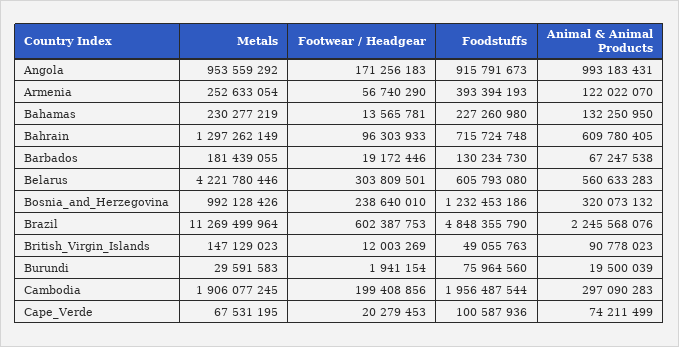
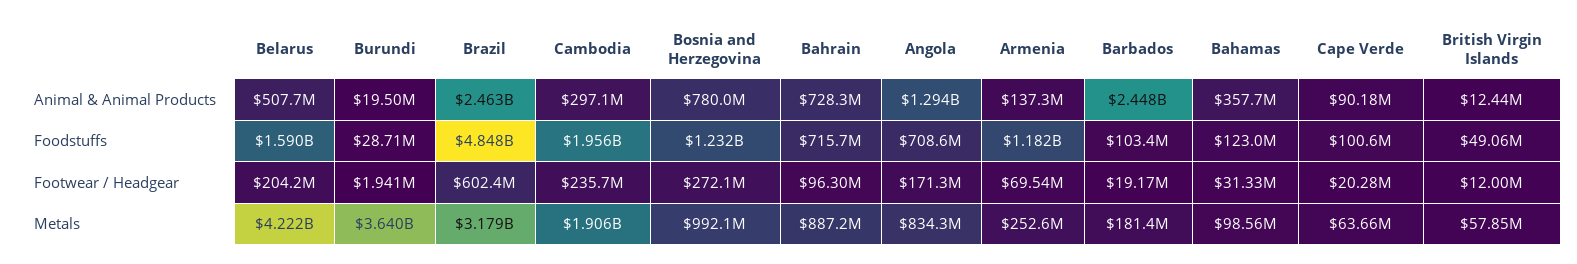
  {
    "Metals": {
-     "Angola": 953559292,
+     "Angola": 834300000,
      "Armenia": 252633054,
-     "Bahamas": 230277219,
+     "Bahamas": 98560000,
-     "Bahrain": 1297262149,
+     "Bahrain": 887200000,
      "Barbados": 181439055,
      "Belarus": 4221780446,
      "Bosnia_and_Herzegovina": 992128426,
-     "Brazil": 11269499964,
+     "Brazil": 3179000000,
-     "British_Virgin_Islands": 147129023,
+     "British_Virgin_Islands": 57850000,
-     "Burundi": 29591583,
+     "Burundi": 3640000000,
      "Cambodia": 1906077245,
-     "Cape_Verde": 67531195
+     "Cape_Verde": 63660000
    },
    "Footwear / Headgear": {
      "Angola": 171256183,
-     "Armenia": 56740290,
+     "Armenia": 69540000,
-     "Bahamas": 13565781,
+     "Bahamas": 31330000,
      "Bahrain": 96303933,
      "Barbados": 19172446,
-     "Belarus": 303809501,
+     "Belarus": 204200000,
-     "Bosnia_and_Herzegovina": 238640010,
+     "Bosnia_and_Herzegovina": 272100000,
      "Brazil": 602387753,
      "British_Virgin_Islands": 12003269,
      "Burundi": 1941154,
-     "Cambodia": 199408856,
+     "Cambodia": 235700000,
      "Cape_Verde": 20279453
    },
    "Foodstuffs": {
-     "Angola": 915791673,
+     "Angola": 708600000,
-     "Armenia": 393394193,
+     "Armenia": 1182000000,
-     "Bahamas": 227260980,
+     "Bahamas": 123000000,
      "Bahrain": 715724748,
-     "Barbados": 130234730,
+     "Barbados": 103400000,
-     "Belarus": 605793080,
+     "Belarus": 1590000000,
      "Bosnia_and_Herzegovina": 1232453186,
      "Brazil": 4848355790,
      "British_Virgin_Islands": 49055763,
-     "Burundi": 75964560,
+     "Burundi": 28710000,
      "Cambodia": 1956487544,
      "Cape_Verde": 100587936
    },
    "Animal & Animal Products": {
-     "Angola": 993183431,
+     "Angola": 1294000000,
-     "Armenia": 122022070,
+     "Armenia": 137300000,
-     "Bahamas": 132250950,
+     "Bahamas": 357700000,
-     "Bahrain": 609780405,
+     "Bahrain": 728300000,
-     "Barbados": 67247538,
+     "Barbados": 2448000000,
-     "Belarus": 560633283,
+     "Belarus": 507700000,
-     "Bosnia_and_Herzegovina": 320073132,
+     "Bosnia_and_Herzegovina": 780000000,
-     "Brazil": 2245568076,
+     "Brazil": 2463000000,
-     "British_Virgin_Islands": 90778023,
+     "British_Virgin_Islands": 12440000,
      "Burundi": 19500039,
      "Cambodia": 297090283,
-     "Cape_Verde": 74211499
+     "Cape_Verde": 90180000
    }
  }

